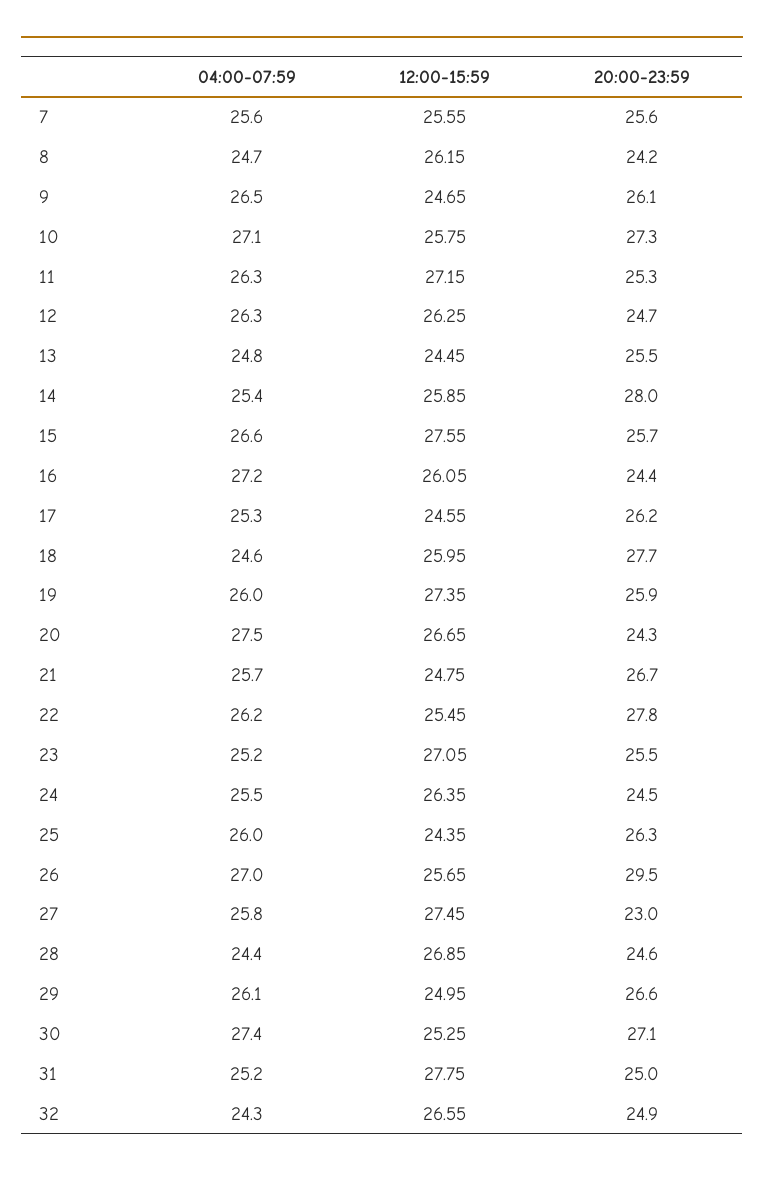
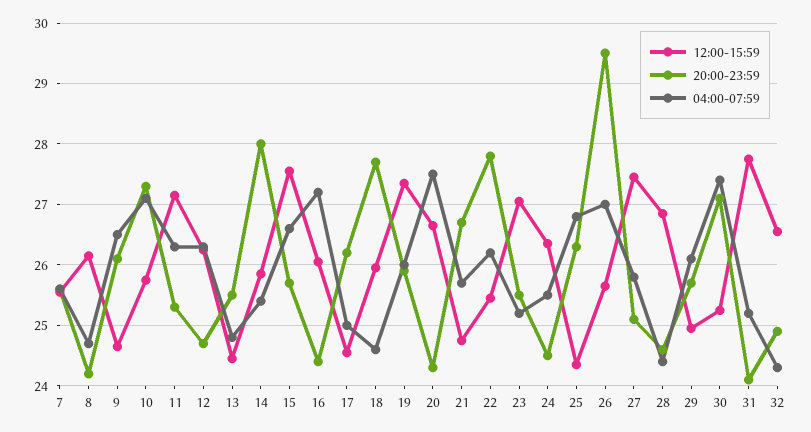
  {
    "04:00-07:59": {
      "7": 25.6,
      "8": 24.7,
      "9": 26.5,
      "10": 27.1,
      "11": 26.3,
      "12": 26.3,
      "13": 24.8,
      "14": 25.4,
      "15": 26.6,
      "16": 27.2,
-     "17": 25.3,
+     "17": 25,
      "18": 24.6,
      "19": 26,
      "20": 27.5,
      "21": 25.7,
      "22": 26.2,
      "23": 25.2,
      "24": 25.5,
-     "25": 26,
+     "25": 26.8,
      "26": 27,
      "27": 25.8,
      "28": 24.4,
      "29": 26.1,
      "30": 27.4,
      "31": 25.2,
      "32": 24.3
    },
    "12:00-15:59": {
      "7": 25.55,
      "8": 26.15,
      "9": 24.65,
      "10": 25.75,
      "11": 27.15,
      "12": 26.25,
      "13": 24.45,
      "14": 25.85,
      "15": 27.55,
      "16": 26.05,
      "17": 24.55,
      "18": 25.95,
      "19": 27.35,
      "20": 26.65,
      "21": 24.75,
      "22": 25.45,
      "23": 27.05,
      "24": 26.35,
      "25": 24.35,
      "26": 25.65,
      "27": 27.45,
      "28": 26.85,
      "29": 24.95,
      "30": 25.25,
      "31": 27.75,
      "32": 26.55
    },
    "20:00-23:59": {
      "7": 25.6,
      "8": 24.2,
      "9": 26.1,
      "10": 27.3,
      "11": 25.3,
      "12": 24.7,
      "13": 25.5,
      "14": 28,
      "15": 25.7,
      "16": 24.4,
      "17": 26.2,
      "18": 27.7,
      "19": 25.9,
      "20": 24.3,
      "21": 26.7,
      "22": 27.8,
      "23": 25.5,
      "24": 24.5,
      "25": 26.3,
      "26": 29.5,
-     "27": 23,
+     "27": 25.1,
      "28": 24.6,
-     "29": 26.6,
+     "29": 25.7,
      "30": 27.1,
-     "31": 25,
+     "31": 24.1,
      "32": 24.9
    }
  }

